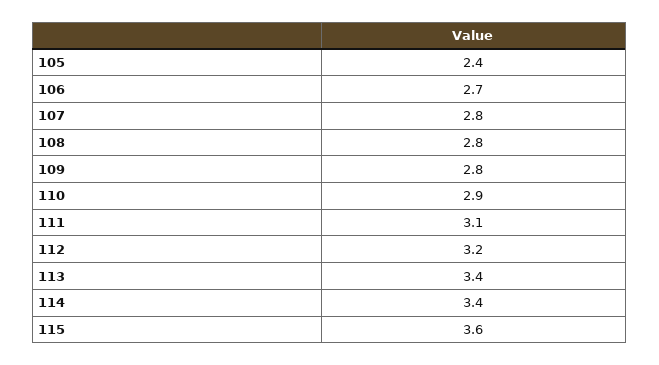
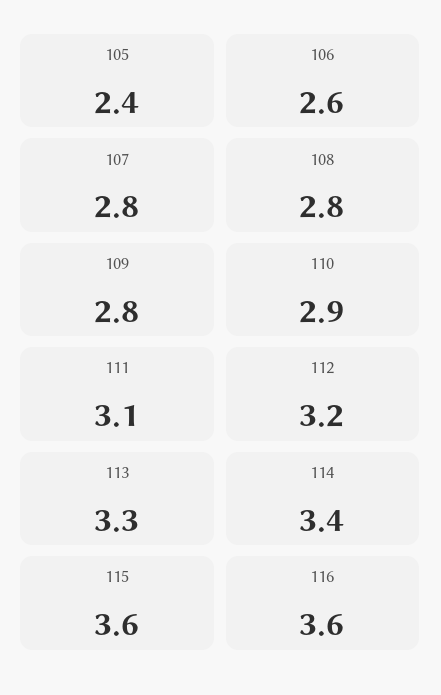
  {
    "105": 2.4,
-   "106": 2.7,
+   "106": 2.6,
    "107": 2.8,
    "108": 2.8,
    "109": 2.8,
    "110": 2.9,
    "111": 3.1,
    "112": 3.2,
-   "113": 3.4,
+   "113": 3.3,
    "114": 3.4,
-   "115": 3.6
+   "115": 3.6,
+   "116": 3.6
  }

